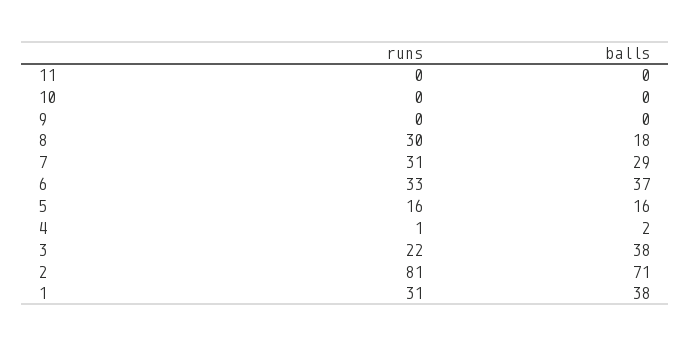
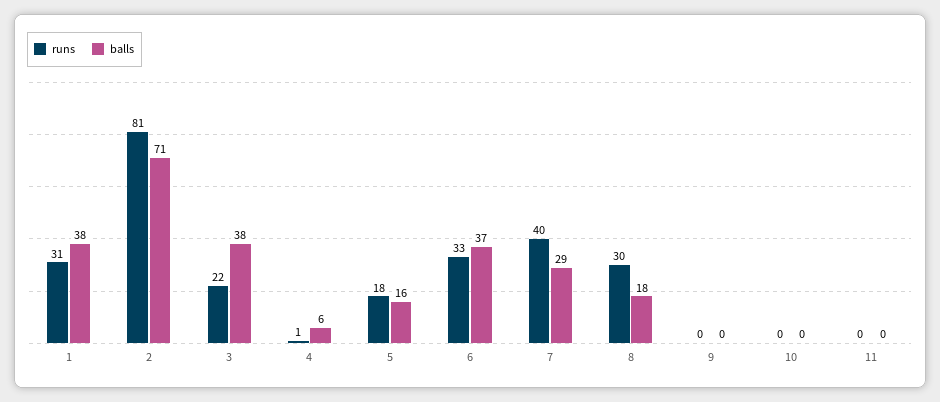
  {
    "runs": {
      "11": 0,
      "10": 0,
      "9": 0,
      "8": 30,
-     "7": 31,
+     "7": 40,
      "6": 33,
-     "5": 16,
+     "5": 18,
      "4": 1,
      "3": 22,
      "2": 81,
      "1": 31
    },
    "balls": {
      "11": 0,
      "10": 0,
      "9": 0,
      "8": 18,
      "7": 29,
      "6": 37,
      "5": 16,
-     "4": 2,
+     "4": 6,
      "3": 38,
      "2": 71,
      "1": 38
    }
  }

